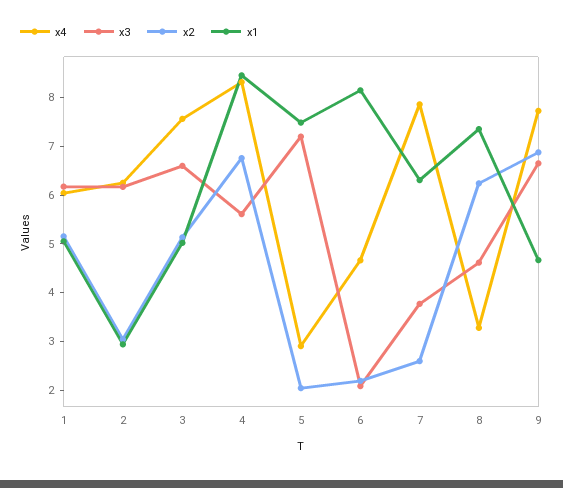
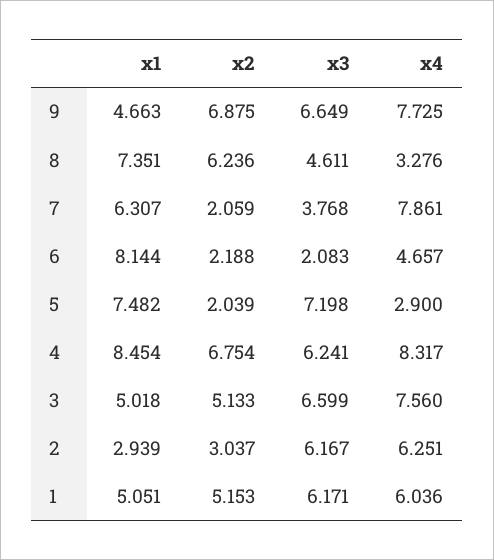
  {
    "x4": {
      "1": 6.036,
      "2": 6.251,
      "3": 7.56,
      "4": 8.317,
      "5": 2.9,
      "6": 4.657,
      "7": 7.861,
      "8": 3.276,
      "9": 7.725
    },
    "x3": {
      "1": 6.171,
      "2": 6.167,
      "3": 6.599,
-     "4": 5.6,
+     "4": 6.241,
      "5": 7.198,
      "6": 2.083,
      "7": 3.768,
      "8": 4.611,
      "9": 6.649
    },
    "x2": {
      "1": 5.153,
      "2": 3.037,
      "3": 5.133,
      "4": 6.754,
      "5": 2.039,
      "6": 2.188,
-     "7": 2.6,
+     "7": 2.059,
      "8": 6.236,
      "9": 6.875
    },
    "x1": {
      "1": 5.051,
      "2": 2.939,
      "3": 5.018,
      "4": 8.454,
      "5": 7.482,
      "6": 8.144,
      "7": 6.307,
      "8": 7.351,
      "9": 4.663
    }
  }

